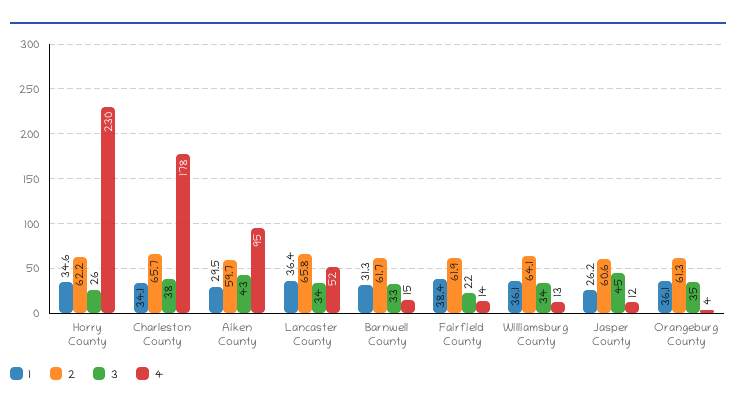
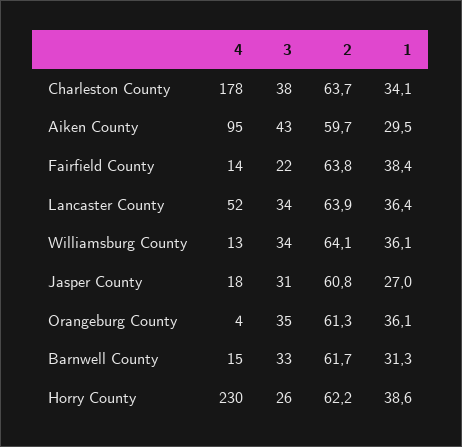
  {
    "1": {
-     "Horry County": 34.6,
+     "Horry County": 38.6,
      "Charleston County": 34.1,
      "Aiken County": 29.5,
      "Lancaster County": 36.4,
      "Barnwell County": 31.3,
      "Fairfield County": 38.4,
      "Williamsburg County": 36.1,
-     "Jasper County": 26.2,
+     "Jasper County": 27,
      "Orangeburg County": 36.1
    },
    "2": {
      "Horry County": 62.2,
-     "Charleston County": 65.7,
+     "Charleston County": 63.7,
      "Aiken County": 59.7,
-     "Lancaster County": 65.8,
+     "Lancaster County": 63.9,
      "Barnwell County": 61.7,
-     "Fairfield County": 61.9,
+     "Fairfield County": 63.8,
      "Williamsburg County": 64.1,
-     "Jasper County": 60.6,
+     "Jasper County": 60.8,
      "Orangeburg County": 61.3
    },
    "3": {
      "Horry County": 26,
      "Charleston County": 38,
      "Aiken County": 43,
      "Lancaster County": 34,
      "Barnwell County": 33,
      "Fairfield County": 22,
      "Williamsburg County": 34,
-     "Jasper County": 45,
+     "Jasper County": 31,
      "Orangeburg County": 35
    },
    "4": {
      "Horry County": 230,
      "Charleston County": 178,
      "Aiken County": 95,
      "Lancaster County": 52,
      "Barnwell County": 15,
      "Fairfield County": 14,
      "Williamsburg County": 13,
-     "Jasper County": 12,
+     "Jasper County": 18,
      "Orangeburg County": 4
    }
  }

